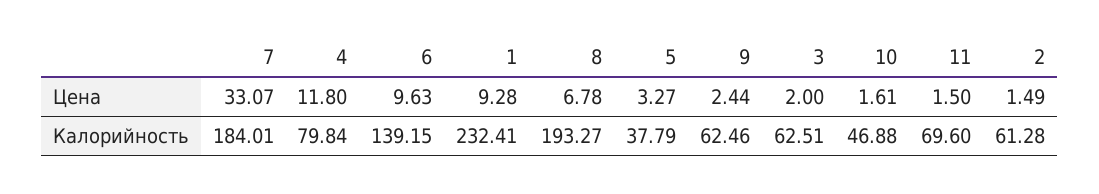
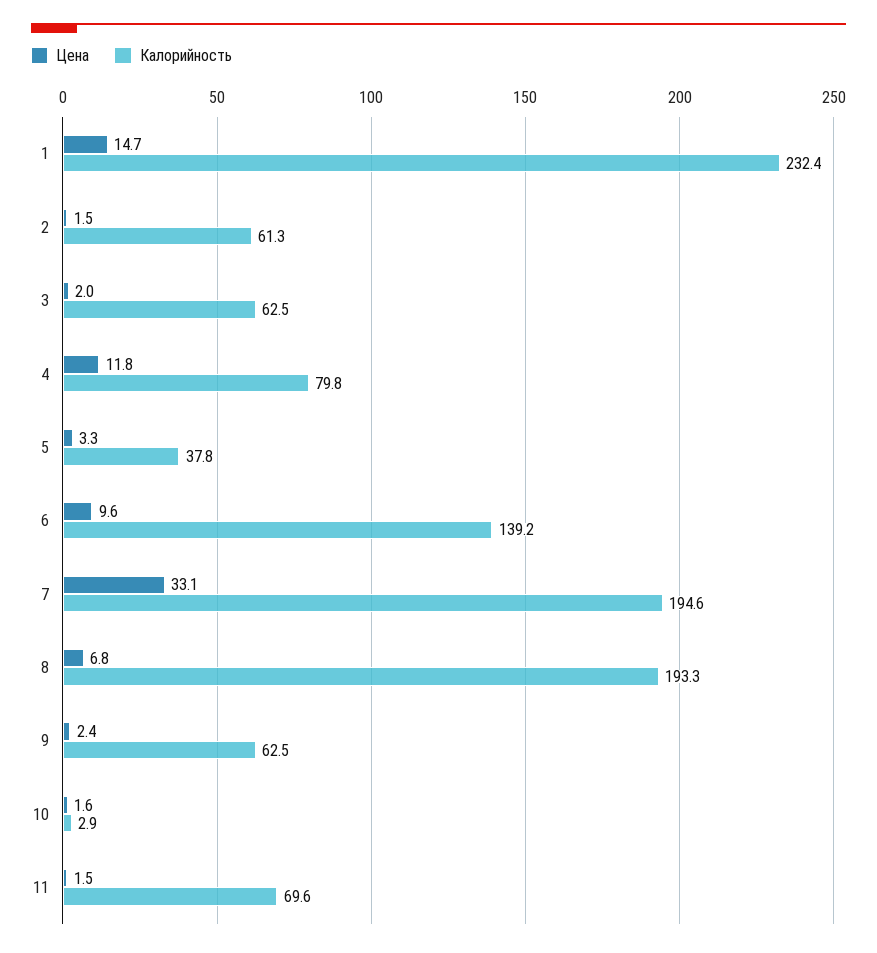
  {
    "Цена": {
      "7": 33.07,
      "4": 11.8,
      "6": 9.63,
-     "1": 9.28,
+     "1": 14.7,
      "8": 6.78,
      "5": 3.27,
      "9": 2.44,
      "3": 2,
      "10": 1.61,
      "11": 1.5,
      "2": 1.49
    },
    "Калорийность": {
-     "7": 184.01,
+     "7": 194.6,
      "4": 79.84,
      "6": 139.15,
      "1": 232.41,
      "8": 193.27,
      "5": 37.79,
      "9": 62.46,
      "3": 62.51,
-     "10": 46.88,
+     "10": 2.9,
      "11": 69.6,
      "2": 61.28
    }
  }

